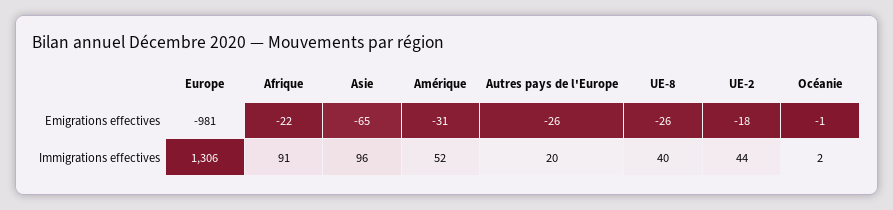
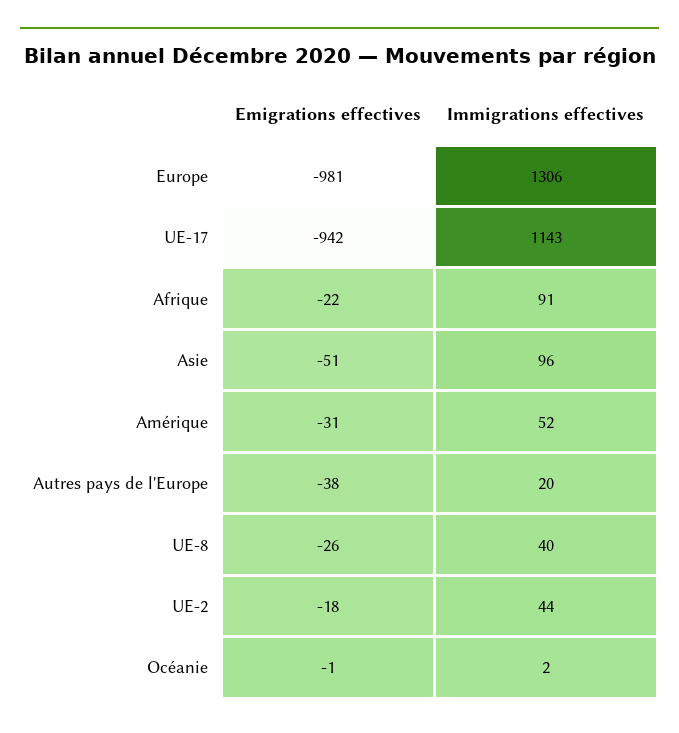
  {
    "Europe": {
      "Emigrations effectives": -981,
      "Immigrations effectives": 1306
    },
    "Afrique": {
      "Emigrations effectives": -22,
      "Immigrations effectives": 91
    },
    "Asie": {
-     "Emigrations effectives": -65,
+     "Emigrations effectives": -51,
      "Immigrations effectives": 96
    },
    "Amérique": {
      "Emigrations effectives": -31,
      "Immigrations effectives": 52
    },
    "Autres pays de l'Europe": {
-     "Emigrations effectives": -26,
+     "Emigrations effectives": -38,
      "Immigrations effectives": 20
    },
    "UE-8": {
      "Emigrations effectives": -26,
      "Immigrations effectives": 40
    },
    "UE-2": {
      "Emigrations effectives": -18,
      "Immigrations effectives": 44
    },
    "Océanie": {
      "Emigrations effectives": -1,
      "Immigrations effectives": 2
-   }
+   },
+   "UE-17": {
+     "Emigrations effectives": -942,
+     "Immigrations effectives": 1143
+   }
  }

